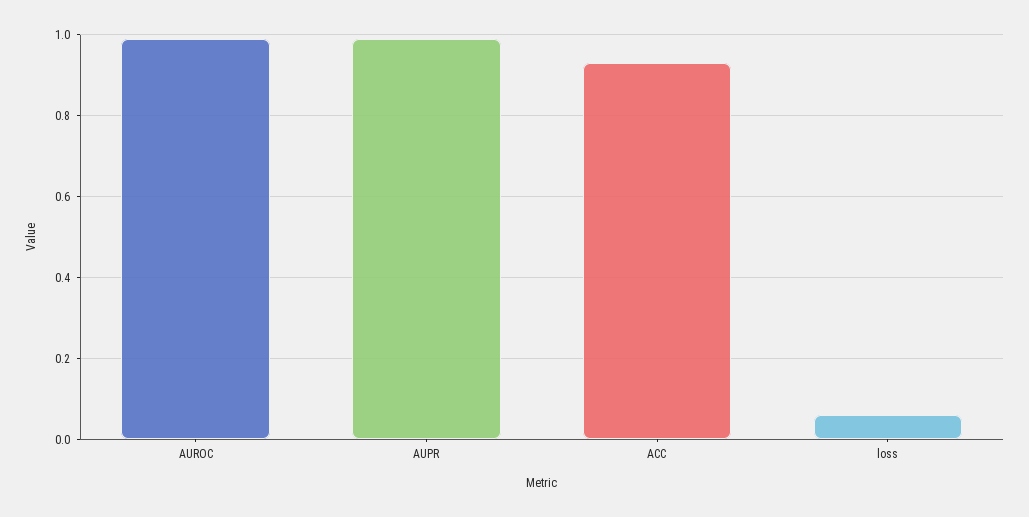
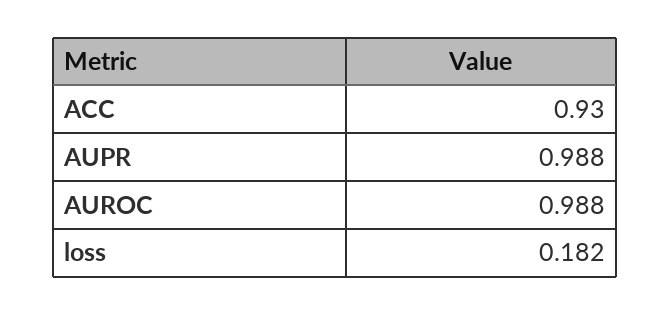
  {
    "AUROC": 0.988,
    "AUPR": 0.988,
    "ACC": 0.93,
-   "loss": 0.06
+   "loss": 0.182
  }

